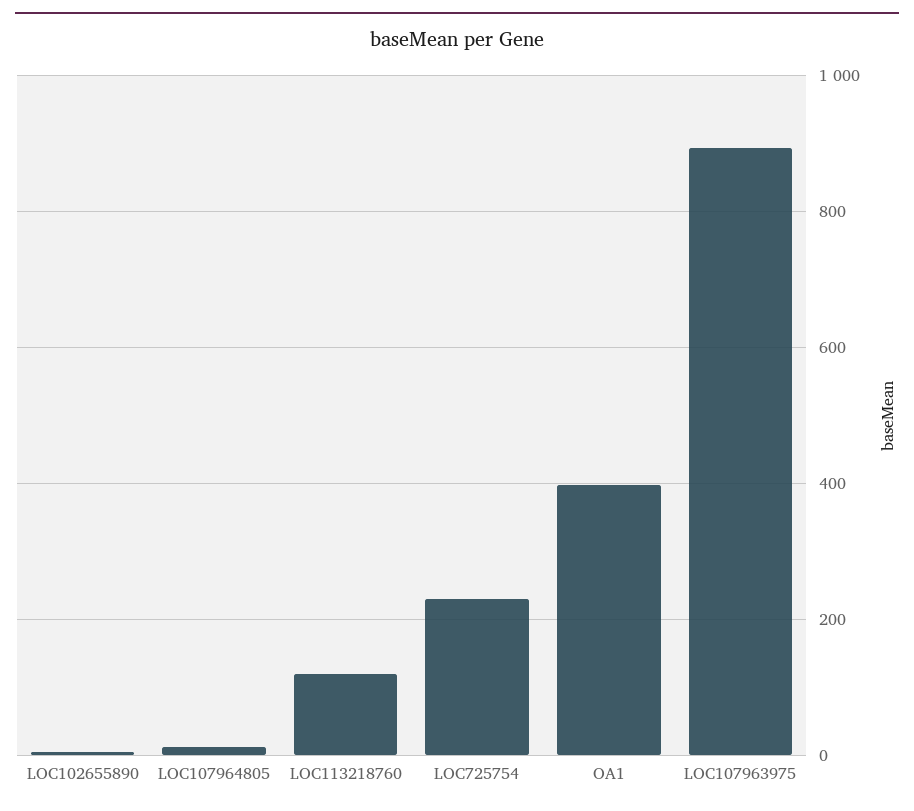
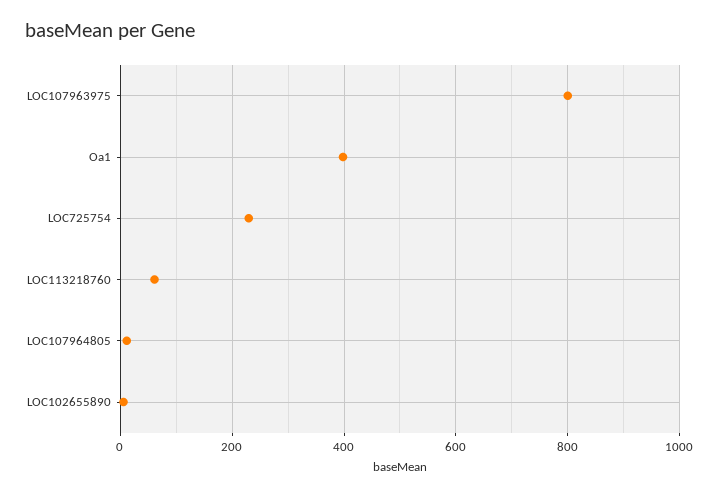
  {
    "LOC102655890": 0,
    "LOC107964805": 20,
-   "LOC113218760": 120,
+   "LOC113218760": 60,
    "LOC725754": 220,
    "OA1": 400,
-   "LOC107963975": 900
+   "LOC107963975": 800
  }

